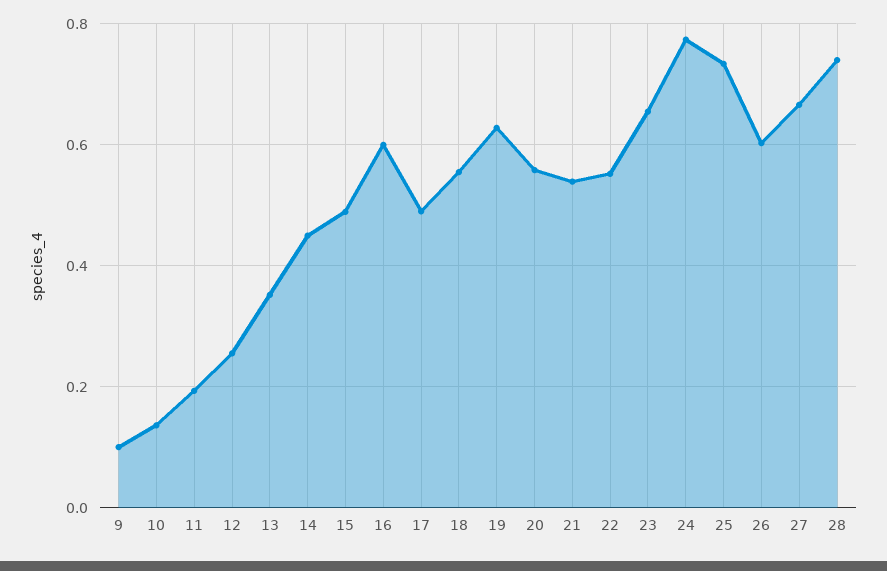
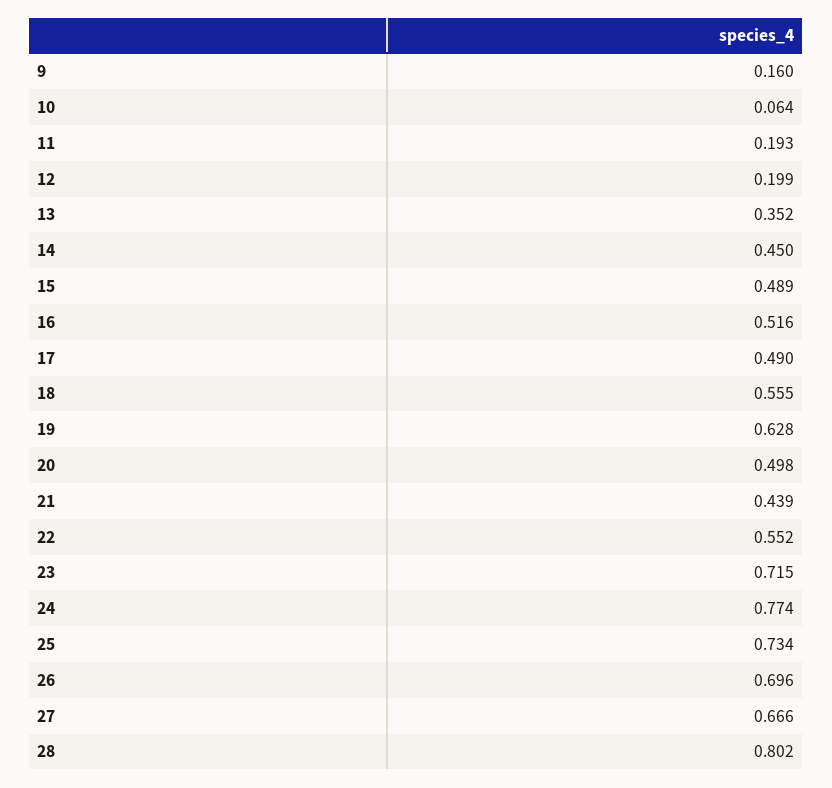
  {
-   "9": 0.1,
+   "9": 0.16,
-   "10": 0.14,
+   "10": 0.064,
    "11": 0.193,
-   "12": 0.26,
+   "12": 0.199,
    "13": 0.352,
    "14": 0.45,
    "15": 0.489,
-   "16": 0.6,
+   "16": 0.516,
    "17": 0.49,
    "18": 0.555,
    "19": 0.628,
-   "20": 0.56,
+   "20": 0.498,
-   "21": 0.54,
+   "21": 0.439,
    "22": 0.552,
-   "23": 0.66,
+   "23": 0.715,
    "24": 0.774,
    "25": 0.734,
-   "26": 0.6,
+   "26": 0.696,
    "27": 0.666,
-   "28": 0.74
+   "28": 0.802
  }

